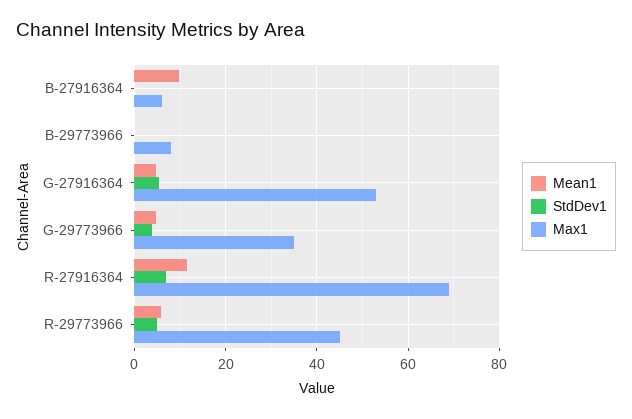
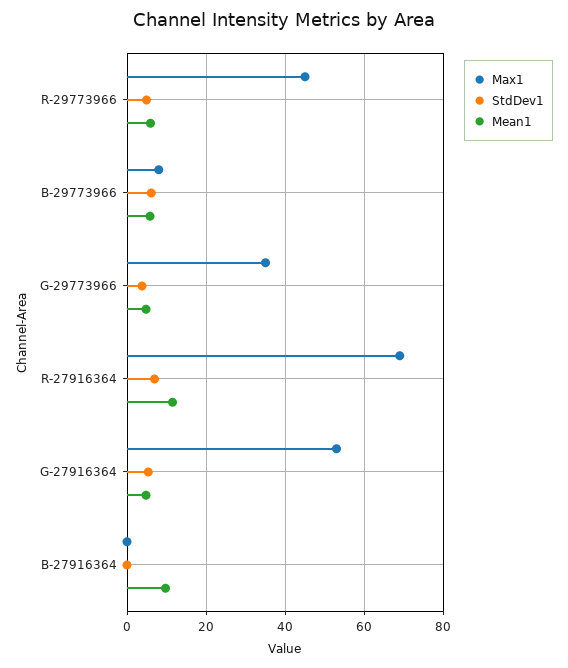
  {
    "Mean1": {
      "B-27916364": 10,
-     "B-29773966": 0,
+     "B-29773966": 6,
      "G-27916364": 4,
      "G-29773966": 4,
      "R-27916364": 12,
      "R-29773966": 6
    },
    "StdDev1": {
      "B-27916364": 0,
-     "B-29773966": 0,
+     "B-29773966": 6,
      "G-27916364": 6,
      "G-29773966": 4,
      "R-27916364": 6,
      "R-29773966": 4
    },
    "Max1": {
-     "B-27916364": 6,
+     "B-27916364": 0,
      "B-29773966": 8,
      "G-27916364": 54,
      "G-29773966": 36,
      "R-27916364": 70,
      "R-29773966": 46
    }
  }

